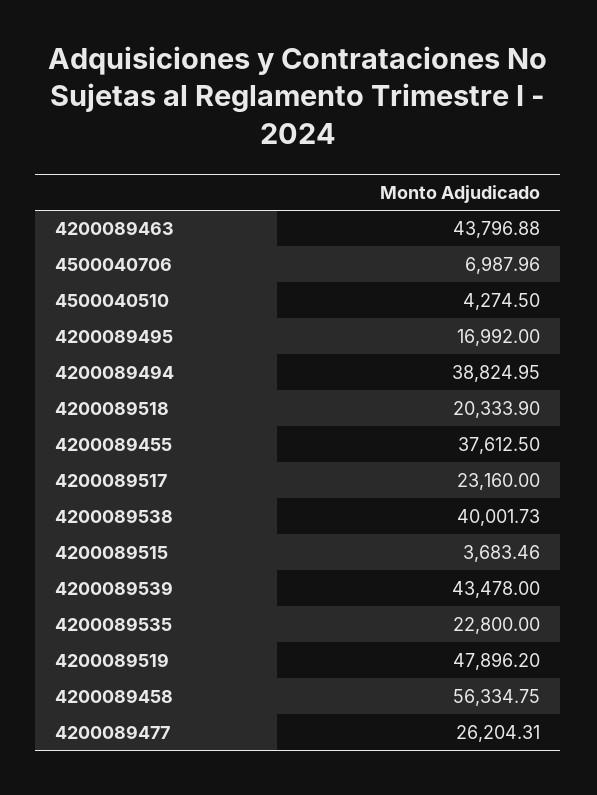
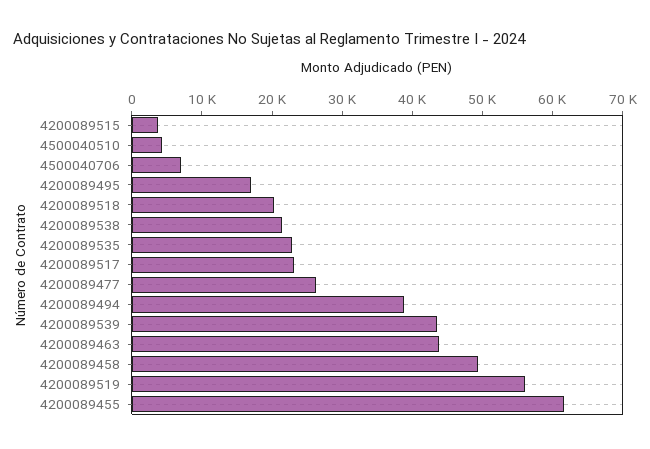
  {
    "4200089463": 43796.88,
    "4500040706": 6987.96,
    "4500040510": 4274.5,
    "4200089495": 16992,
    "4200089494": 38824.95,
    "4200089518": 20333.9,
-   "4200089455": 37612.5,
+   "4200089455": 62000,
    "4200089517": 23160,
-   "4200089538": 40001.73,
+   "4200089538": 22000,
    "4200089515": 3683.46,
    "4200089539": 43478,
    "4200089535": 22800,
-   "4200089519": 47896.2,
+   "4200089519": 56000,
-   "4200089458": 56334.75,
+   "4200089458": 50000,
    "4200089477": 26204.31
  }

